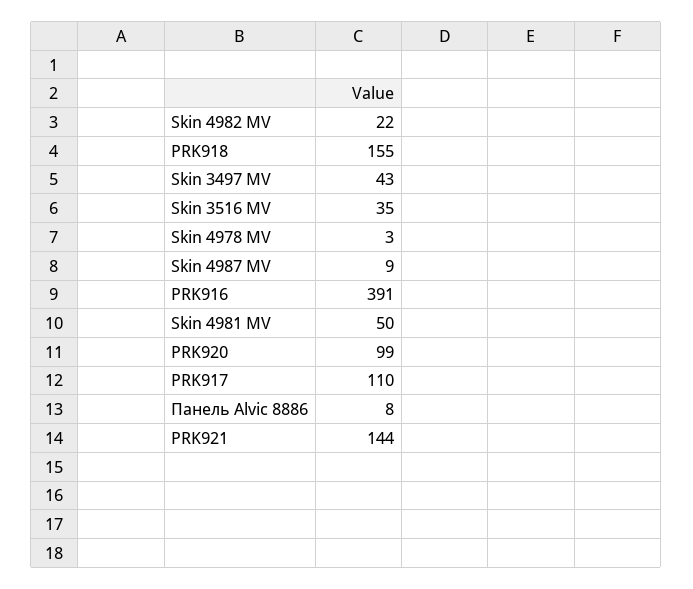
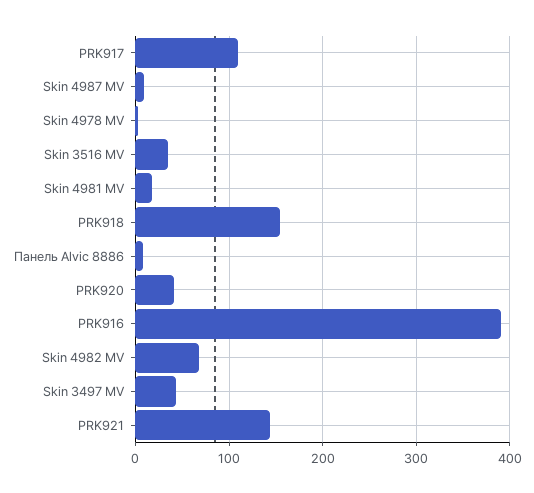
  {
-   "Skin 4982 MV": 22,
+   "Skin 4982 MV": 70,
    "PRK918": 155,
    "Skin 3497 MV": 43,
    "Skin 3516 MV": 35,
    "Skin 4978 MV": 3,
    "Skin 4987 MV": 9,
    "PRK916": 391,
-   "Skin 4981 MV": 50,
+   "Skin 4981 MV": 20,
-   "PRK920": 99,
+   "PRK920": 40,
    "PRK917": 110,
    "Панель Alvic 8886": 8,
    "PRK921": 144
  }

